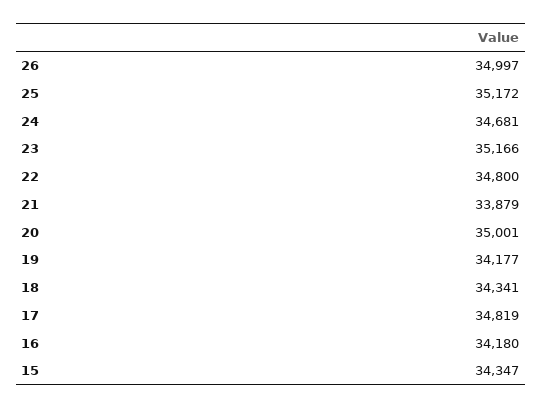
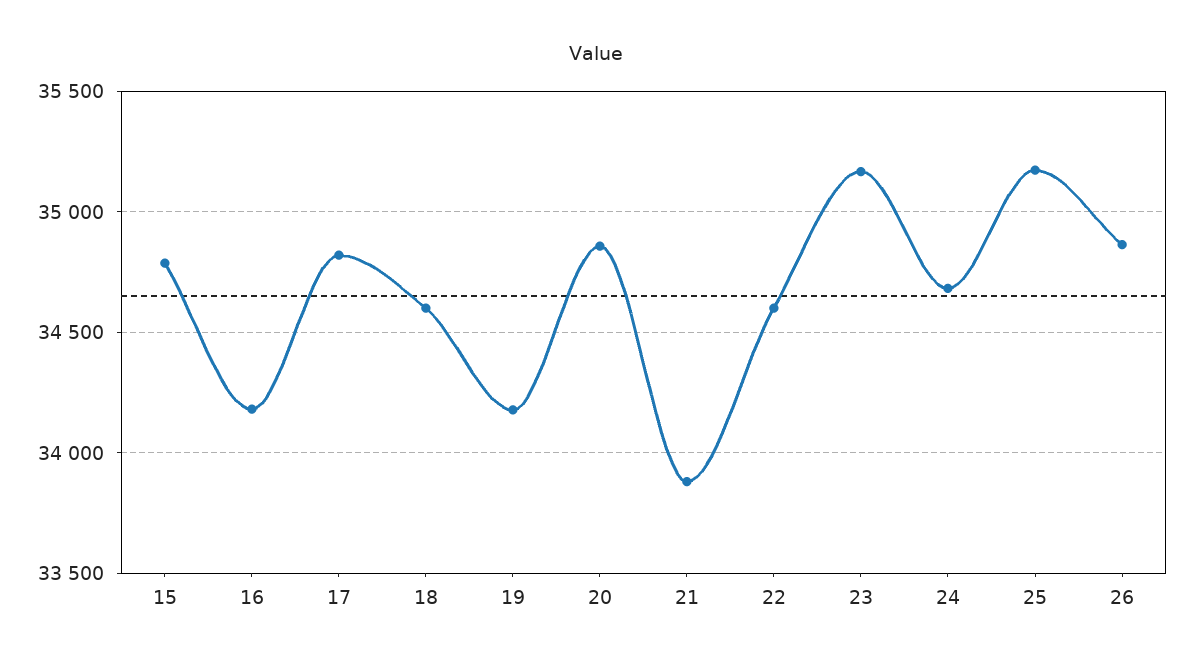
  {
-   "26": 34997,
+   "26": 34850,
    "25": 35172,
    "24": 34681,
    "23": 35166,
-   "22": 34800,
+   "22": 34600,
    "21": 33879,
-   "20": 35001,
+   "20": 34850,
    "19": 34177,
-   "18": 34341,
+   "18": 34600,
    "17": 34819,
    "16": 34180,
-   "15": 34347
+   "15": 34800
  }

